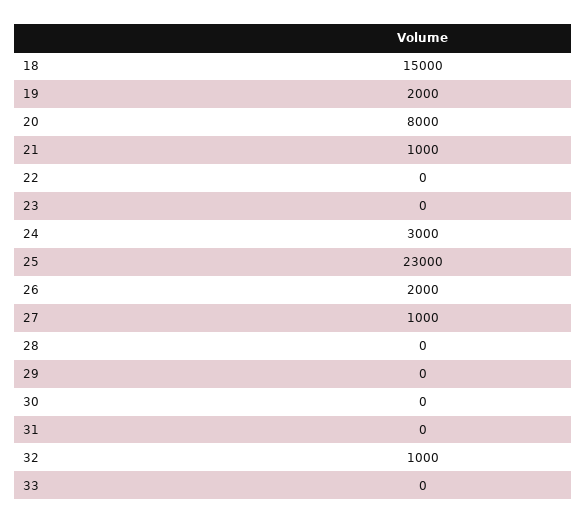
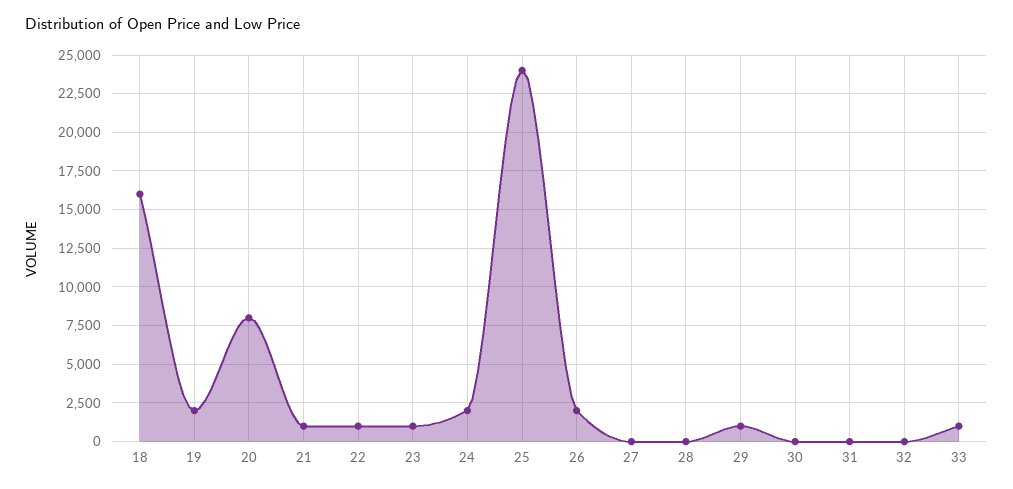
  {
-   "18": 15000,
+   "18": 16000,
    "19": 2000,
    "20": 8000,
    "21": 1000,
-   "22": 0,
+   "22": 1000,
-   "23": 0,
+   "23": 1000,
-   "24": 3000,
+   "24": 2000,
-   "25": 23000,
+   "25": 24000,
    "26": 2000,
-   "27": 1000,
+   "27": 0,
    "28": 0,
-   "29": 0,
+   "29": 1000,
    "30": 0,
    "31": 0,
-   "32": 1000,
+   "32": 0,
-   "33": 0
+   "33": 1000
  }

